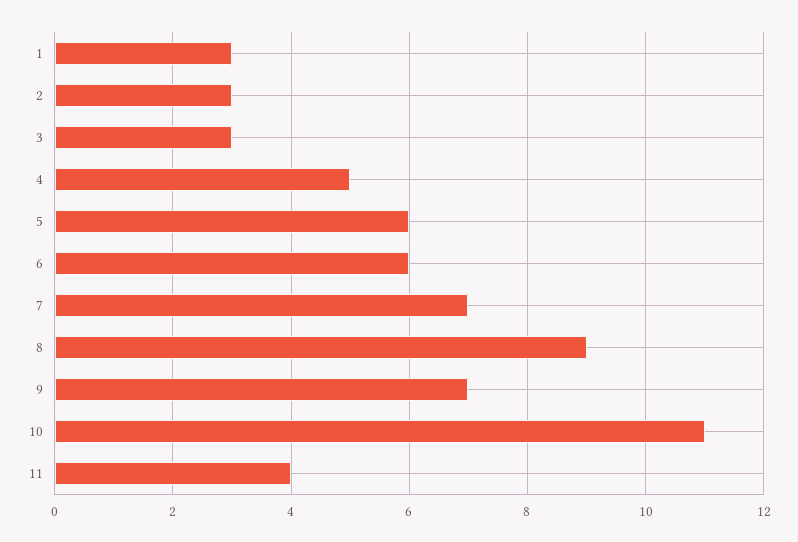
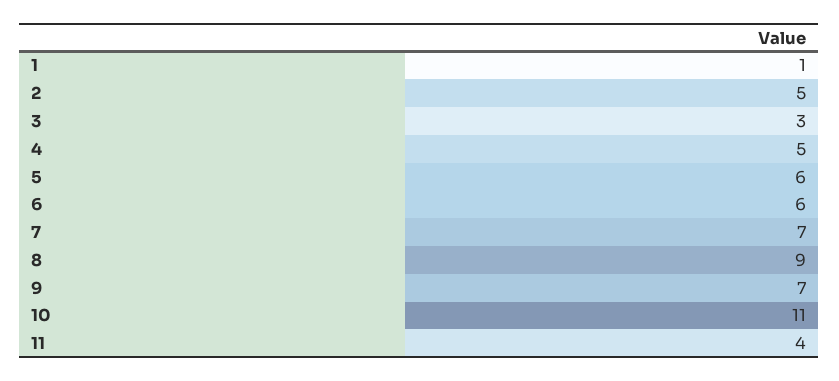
  {
-   "1": 3,
+   "1": 1,
-   "2": 3,
+   "2": 5,
    "3": 3,
    "4": 5,
    "5": 6,
    "6": 6,
    "7": 7,
    "8": 9,
    "9": 7,
    "10": 11,
    "11": 4
  }

